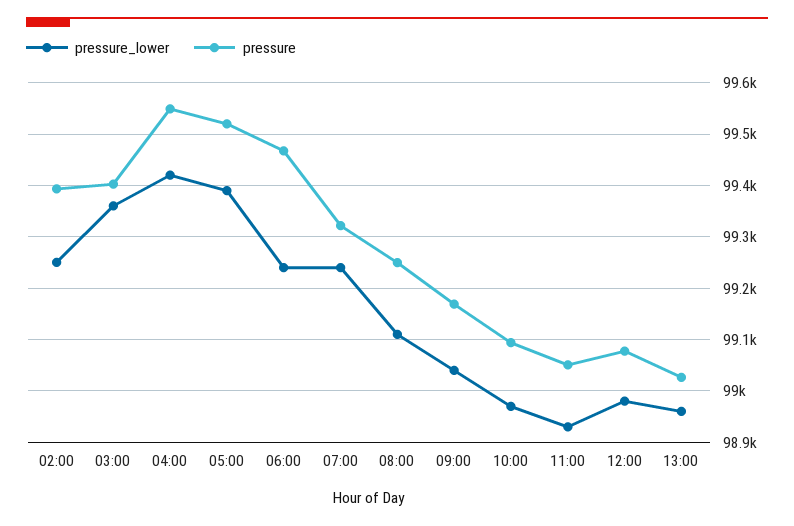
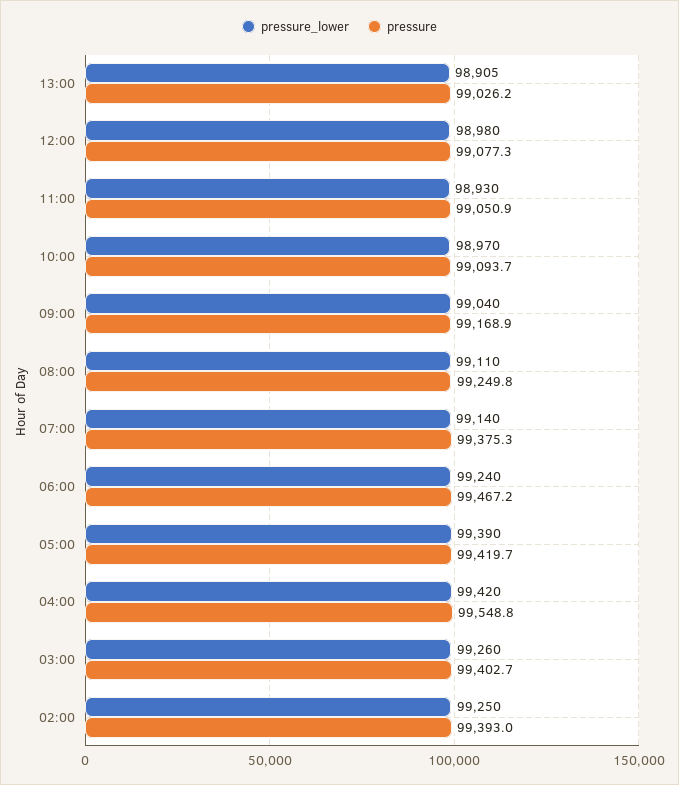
  {
    "pressure_lower": {
      "02:00": 99250,
-     "03:00": 99360,
+     "03:00": 99260,
      "04:00": 99420,
      "05:00": 99390,
      "06:00": 99240,
-     "07:00": 99240,
+     "07:00": 99140,
      "08:00": 99110,
      "09:00": 99040,
      "10:00": 98970,
      "11:00": 98930,
      "12:00": 98980,
-     "13:00": 98960
+     "13:00": 98905
    },
    "pressure": {
      "02:00": 99393,
      "03:00": 99402.7,
      "04:00": 99548.8,
-     "05:00": 99520,
+     "05:00": 99419.7,
      "06:00": 99467.2,
-     "07:00": 99320,
+     "07:00": 99375.3,
      "08:00": 99249.8,
      "09:00": 99168.9,
      "10:00": 99093.7,
      "11:00": 99050.9,
      "12:00": 99077.3,
      "13:00": 99026.2
    }
  }

